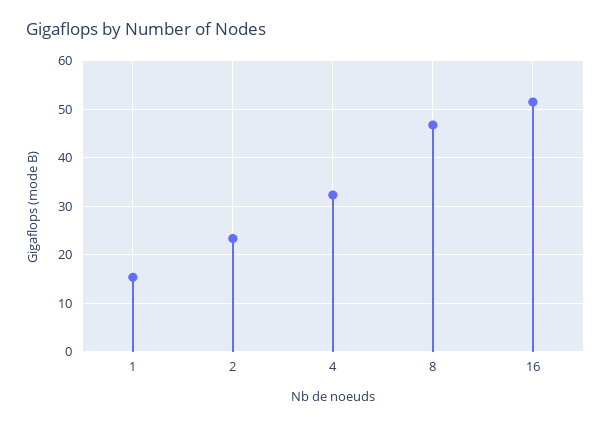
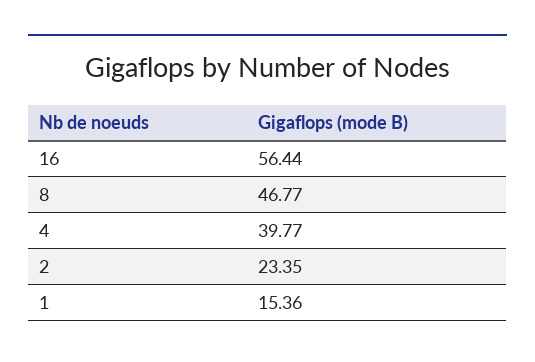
  {
    "1": 15.36,
    "2": 23.35,
-   "4": 32,
+   "4": 39.77,
    "8": 46.77,
-   "16": 52
+   "16": 56.44
  }

